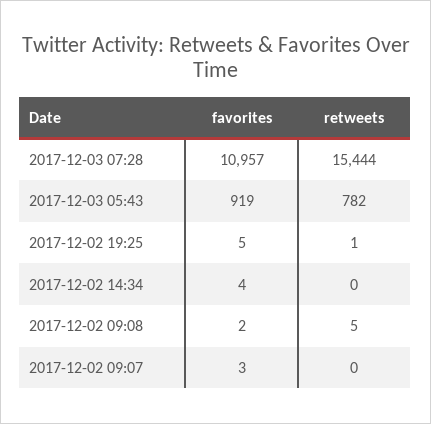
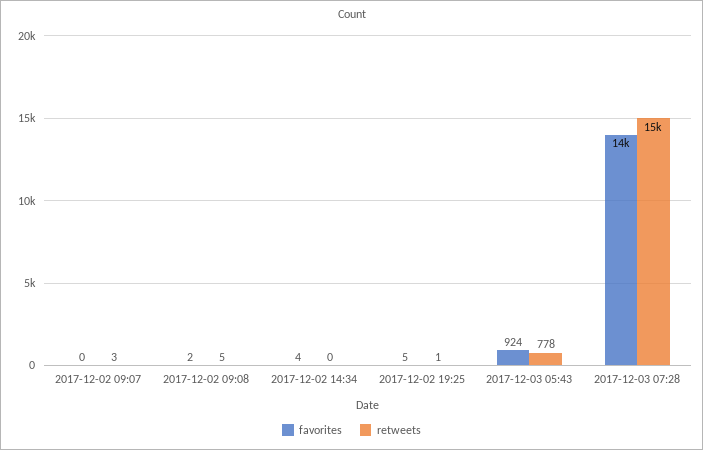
  {
    "favorites": {
-     "2017-12-03 07:28": 10957,
+     "2017-12-03 07:28": 14000,
-     "2017-12-03 05:43": 919,
+     "2017-12-03 05:43": 924,
      "2017-12-02 19:25": 5,
      "2017-12-02 14:34": 4,
      "2017-12-02 09:08": 2,
-     "2017-12-02 09:07": 3
+     "2017-12-02 09:07": 0
    },
    "retweets": {
      "2017-12-03 07:28": 15444,
-     "2017-12-03 05:43": 782,
+     "2017-12-03 05:43": 778,
      "2017-12-02 19:25": 1,
      "2017-12-02 14:34": 0,
      "2017-12-02 09:08": 5,
-     "2017-12-02 09:07": 0
+     "2017-12-02 09:07": 3
    }
  }

